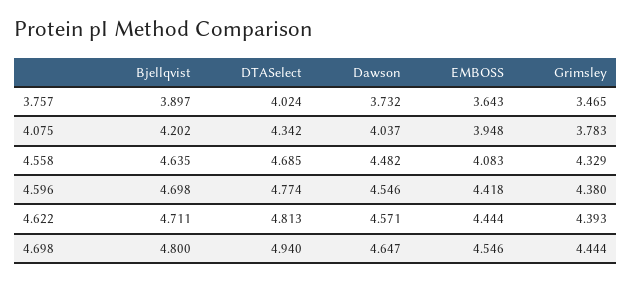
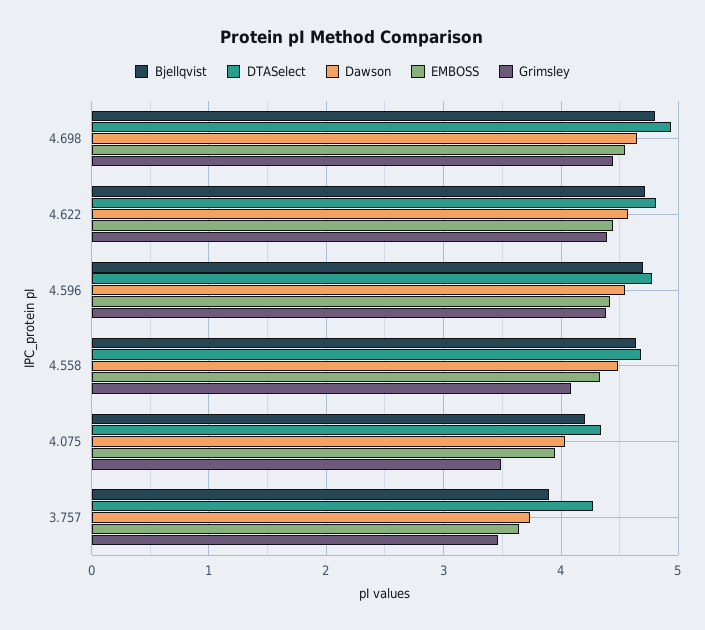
  {
    "Bjellqvist": {
      "3.757": 3.897,
      "4.075": 4.202,
      "4.558": 4.635,
      "4.596": 4.698,
      "4.622": 4.711,
      "4.698": 4.8
    },
    "DTASelect": {
-     "3.757": 4.024,
+     "3.757": 4.3,
      "4.075": 4.342,
      "4.558": 4.685,
      "4.596": 4.774,
      "4.622": 4.813,
      "4.698": 4.94
    },
    "Dawson": {
      "3.757": 3.732,
      "4.075": 4.037,
      "4.558": 4.482,
      "4.596": 4.546,
      "4.622": 4.571,
      "4.698": 4.647
    },
    "EMBOSS": {
      "3.757": 3.643,
      "4.075": 3.948,
-     "4.558": 4.083,
+     "4.558": 4.3,
      "4.596": 4.418,
      "4.622": 4.444,
      "4.698": 4.546
    },
    "Grimsley": {
      "3.757": 3.465,
-     "4.075": 3.783,
+     "4.075": 3.5,
-     "4.558": 4.329,
+     "4.558": 4.1,
      "4.596": 4.38,
      "4.622": 4.393,
      "4.698": 4.444
    }
  }

